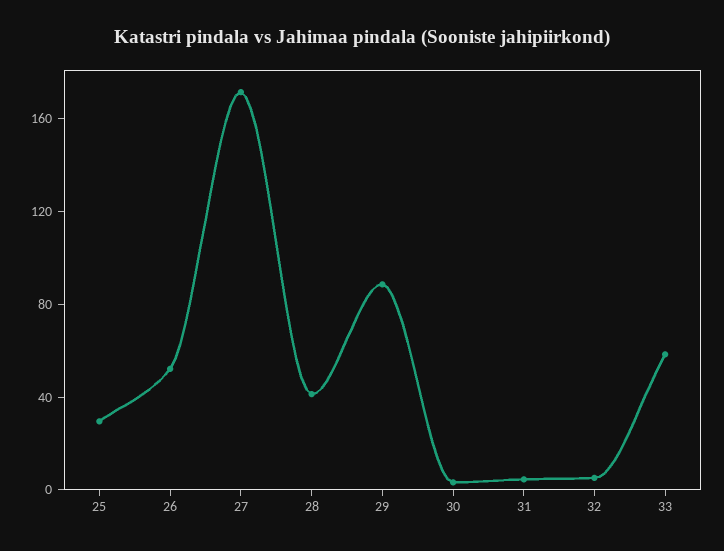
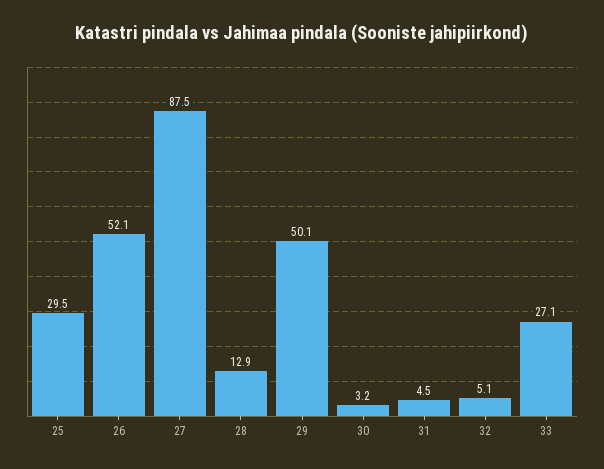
  {
    "25": 29.5,
    "26": 52.1,
-   "27": 170,
+   "27": 87.5,
-   "28": 40,
+   "28": 12.9,
-   "29": 90,
+   "29": 50.1,
    "30": 3.2,
    "31": 4.5,
    "32": 5.1,
-   "33": 60
+   "33": 27.1
  }

